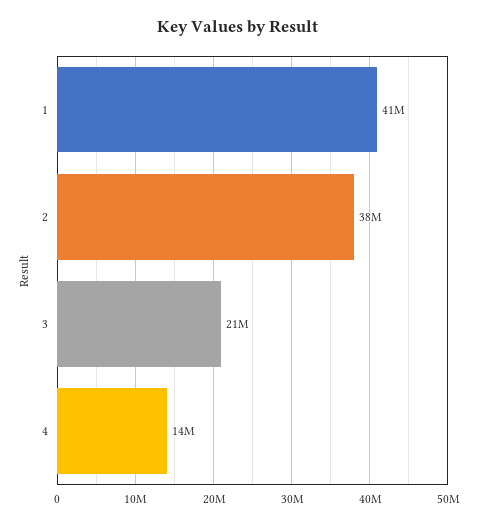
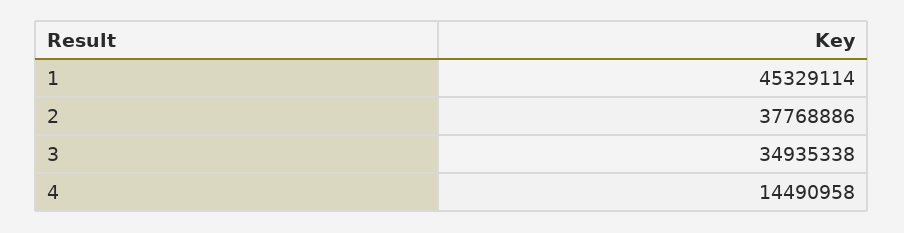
  {
-   "1": 41000000,
+   "1": 45329114,
    "2": 37768886,
-   "3": 21000000,
+   "3": 34935338,
    "4": 14490958
  }

